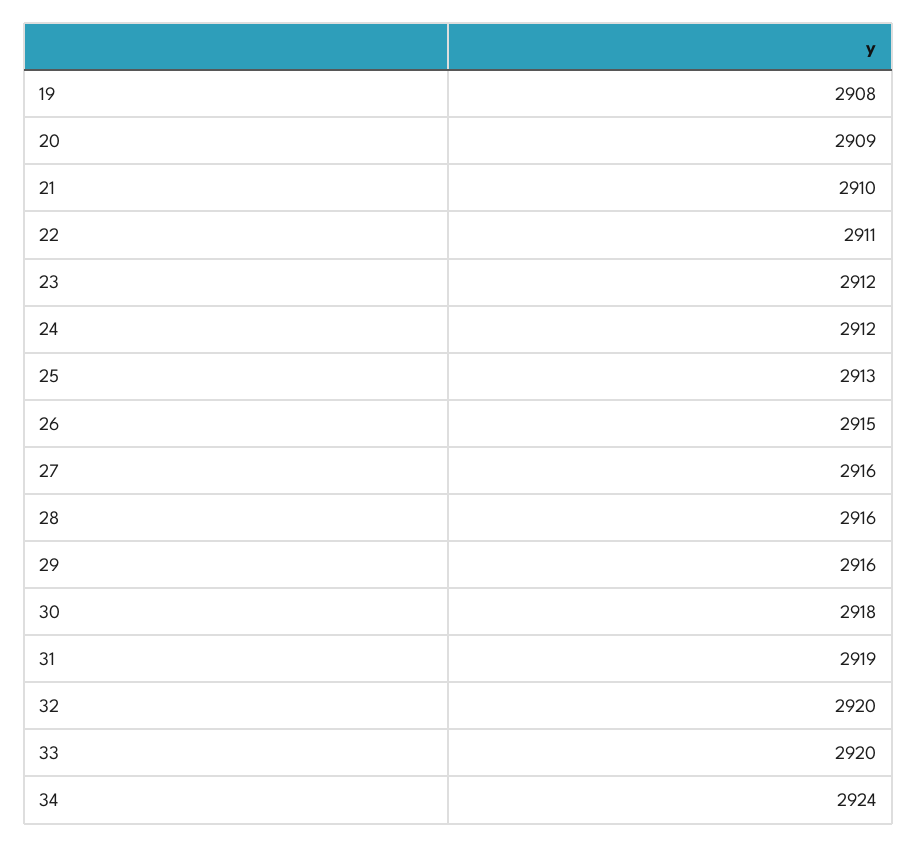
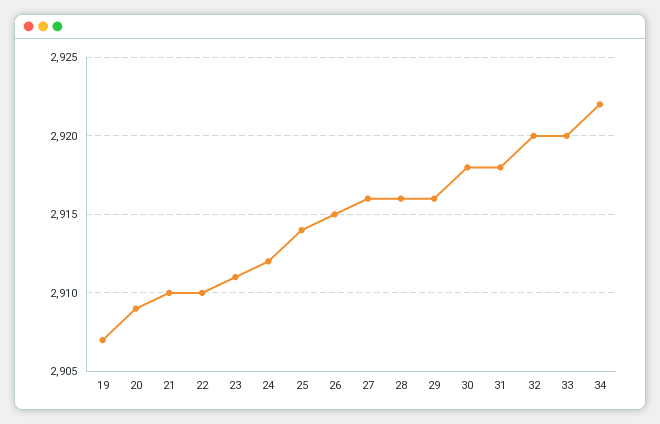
  {
-   "19": 2908,
+   "19": 2907,
    "20": 2909,
    "21": 2910,
-   "22": 2911,
+   "22": 2910,
-   "23": 2912,
+   "23": 2911,
    "24": 2912,
-   "25": 2913,
+   "25": 2914,
    "26": 2915,
    "27": 2916,
    "28": 2916,
    "29": 2916,
    "30": 2918,
-   "31": 2919,
+   "31": 2918,
    "32": 2920,
    "33": 2920,
-   "34": 2924
+   "34": 2922
  }

